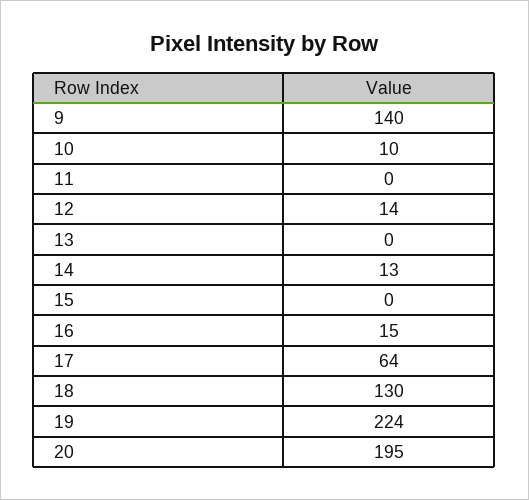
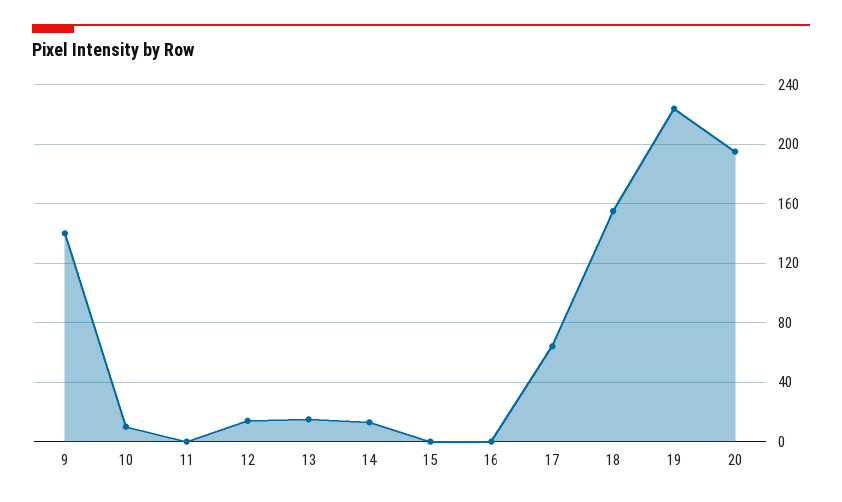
  {
    "9": 140,
    "10": 10,
    "11": 0,
    "12": 14,
-   "13": 0,
+   "13": 15,
    "14": 13,
    "15": 0,
-   "16": 15,
+   "16": 0,
    "17": 64,
-   "18": 130,
+   "18": 155,
    "19": 224,
    "20": 195
  }

